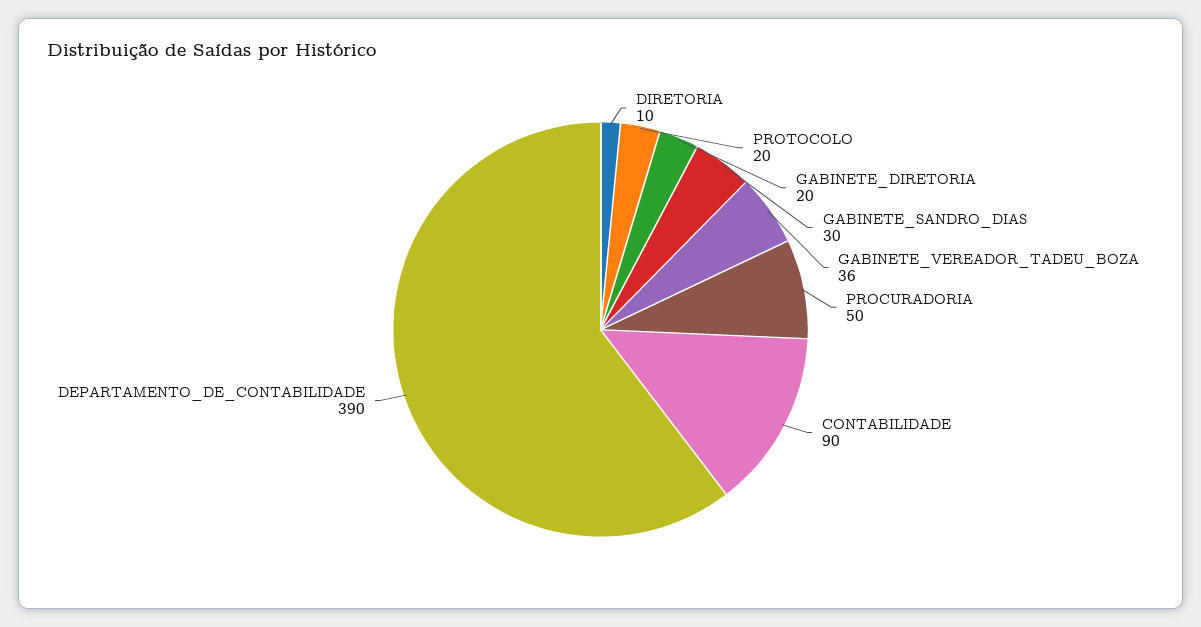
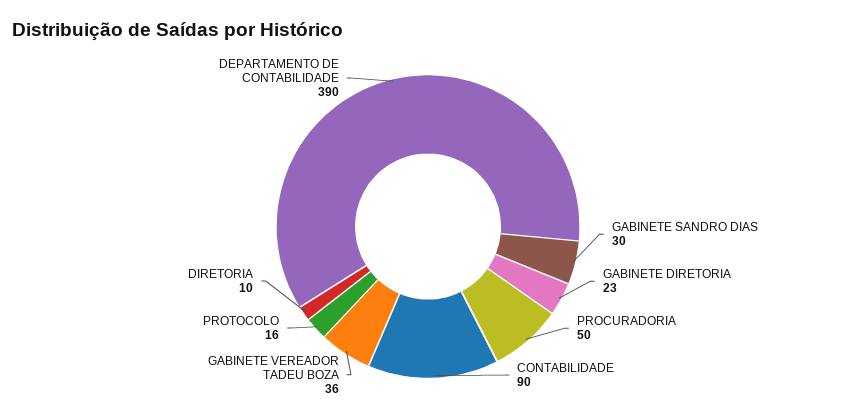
  {
    "DIRETORIA": 10,
-   "PROTOCOLO": 20,
+   "PROTOCOLO": 16,
-   "GABINETE_DIRETORIA": 20,
+   "GABINETE_DIRETORIA": 23,
    "GABINETE_SANDRO_DIAS": 30,
    "GABINETE_VEREADOR_TADEU_BOZA": 36,
    "PROCURADORIA": 50,
    "CONTABILIDADE": 90,
    "DEPARTAMENTO_DE_CONTABILIDADE": 390
  }

